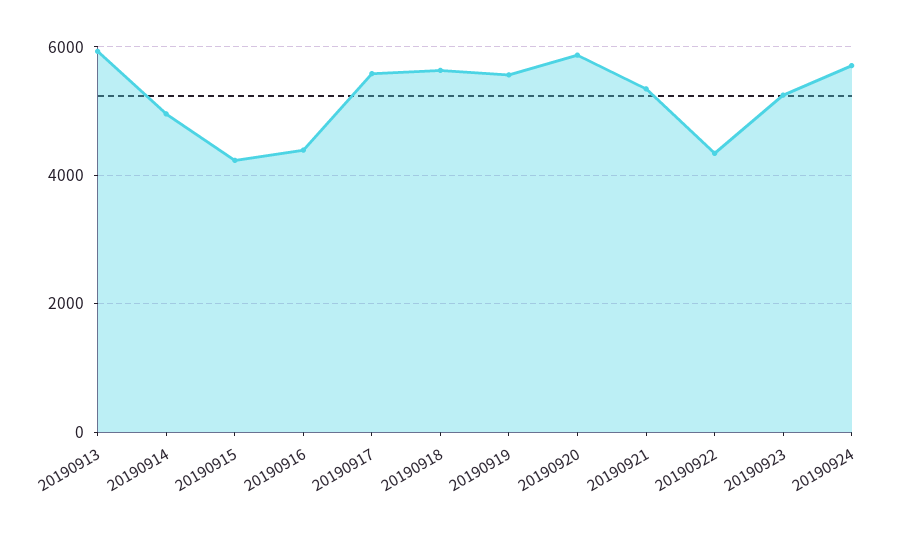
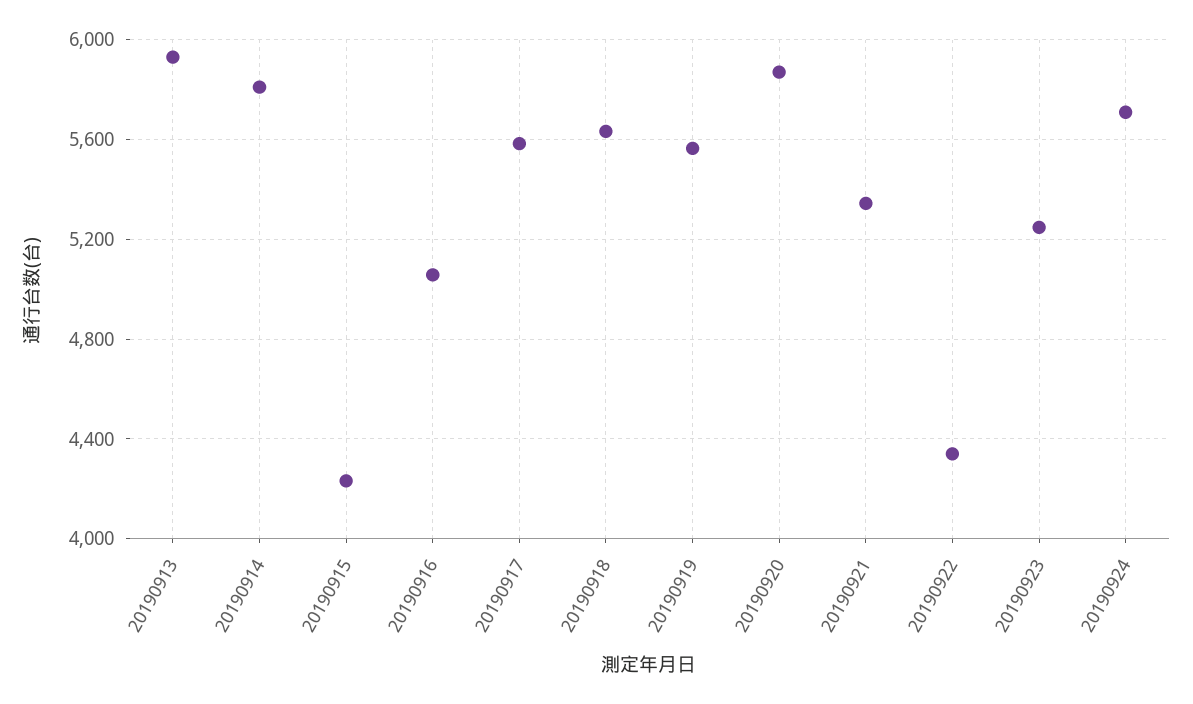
  {
    "20190913": 5950,
-   "20190914": 5000,
+   "20190914": 5800,
    "20190915": 4250,
-   "20190916": 4400,
+   "20190916": 5050,
    "20190917": 5600,
    "20190918": 5650,
    "20190919": 5550,
    "20190920": 5850,
    "20190921": 5350,
    "20190922": 4350,
    "20190923": 5250,
    "20190924": 5700
  }

